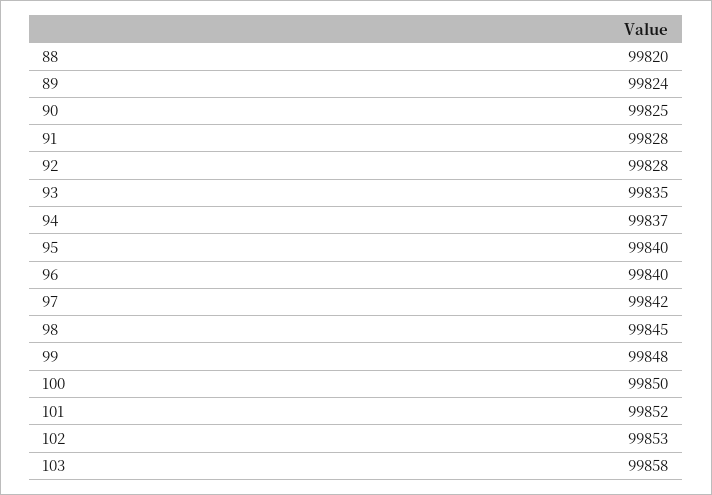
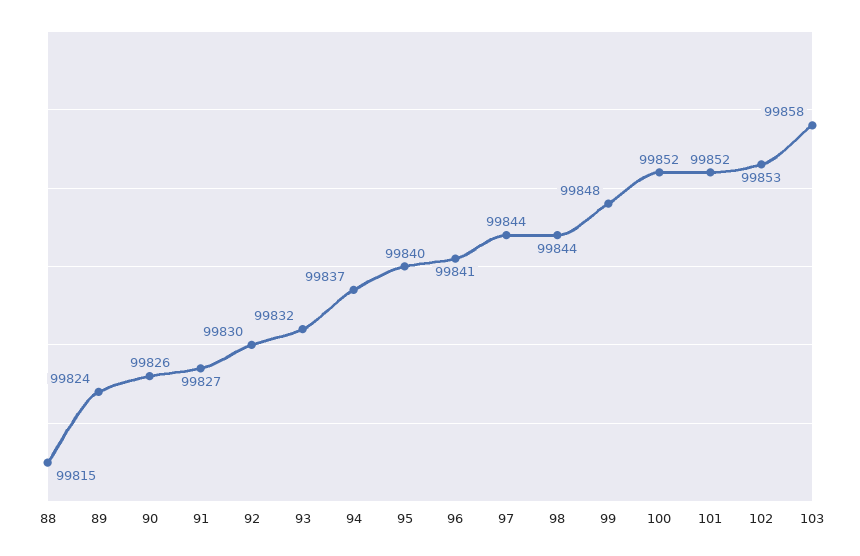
  {
-   "88": 99820,
+   "88": 99815,
    "89": 99824,
-   "90": 99825,
+   "90": 99826,
-   "91": 99828,
+   "91": 99827,
-   "92": 99828,
+   "92": 99830,
-   "93": 99835,
+   "93": 99832,
    "94": 99837,
    "95": 99840,
-   "96": 99840,
+   "96": 99841,
-   "97": 99842,
+   "97": 99844,
-   "98": 99845,
+   "98": 99844,
    "99": 99848,
-   "100": 99850,
+   "100": 99852,
    "101": 99852,
    "102": 99853,
    "103": 99858
  }

